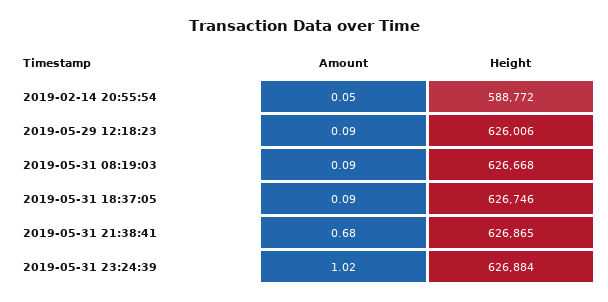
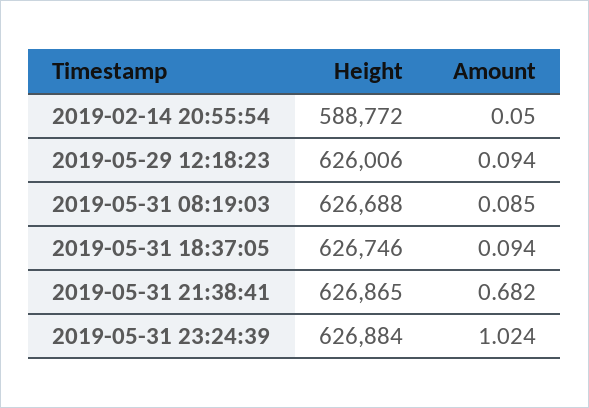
  {
    "Amount": {
      "2019-02-14 20:55:54": 0.05,
      "2019-05-29 12:18:23": 0.094,
      "2019-05-31 08:19:03": 0.085,
      "2019-05-31 18:37:05": 0.094,
      "2019-05-31 21:38:41": 0.682,
      "2019-05-31 23:24:39": 1.024
    },
    "Height": {
      "2019-02-14 20:55:54": 588772,
      "2019-05-29 12:18:23": 626006,
-     "2019-05-31 08:19:03": 626668,
+     "2019-05-31 08:19:03": 626688,
      "2019-05-31 18:37:05": 626746,
      "2019-05-31 21:38:41": 626865,
      "2019-05-31 23:24:39": 626884
    }
  }

